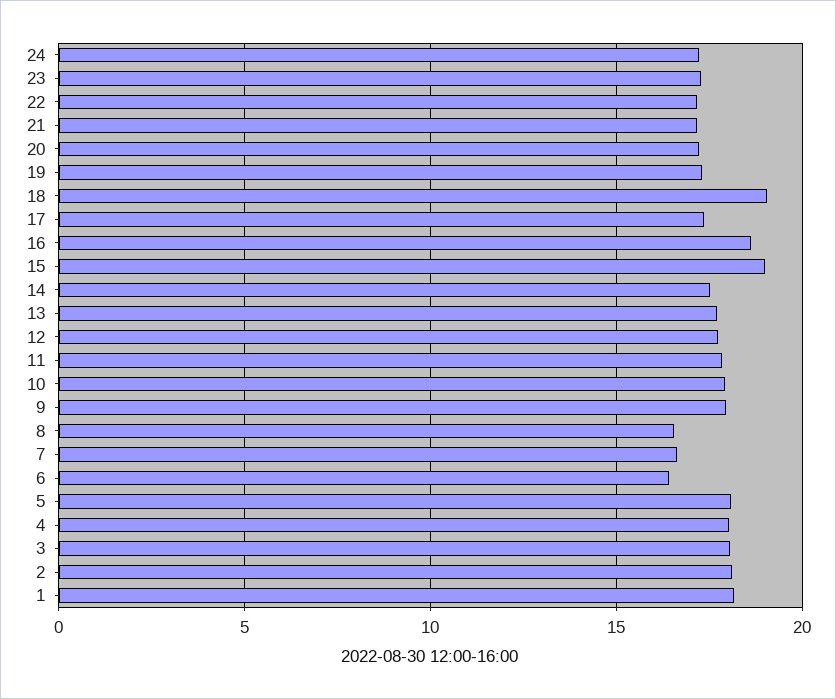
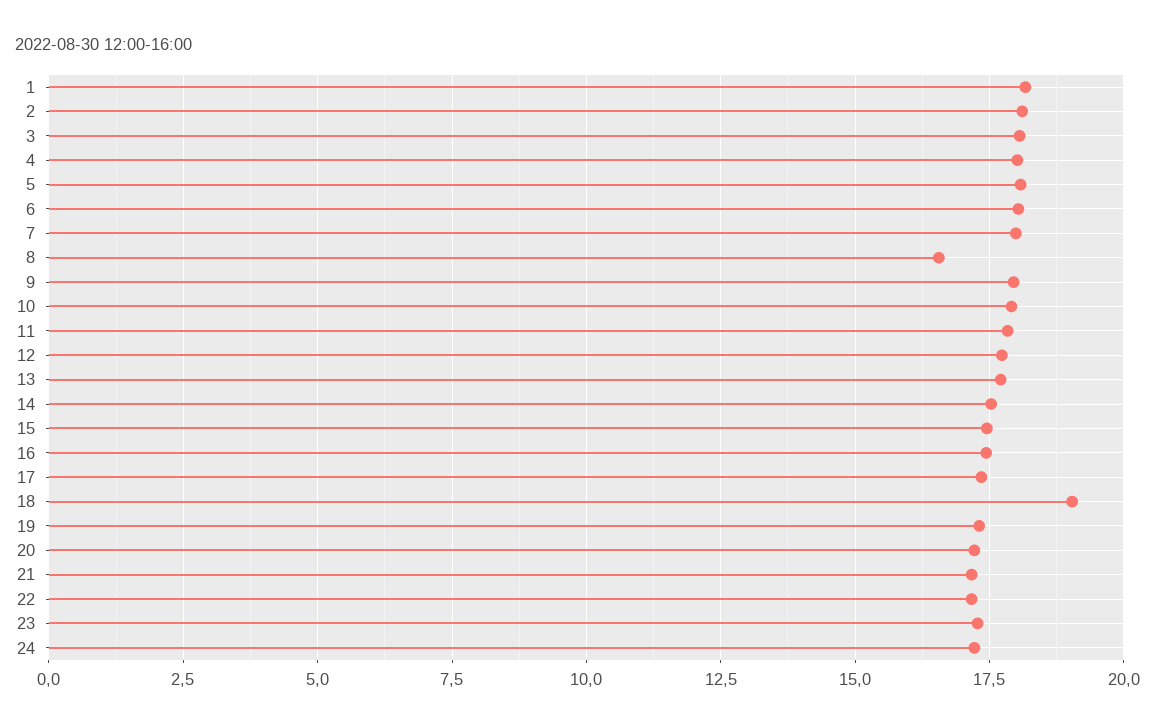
  {
    "24": 17.25,
    "23": 17.25,
    "22": 17.25,
    "21": 17.25,
    "20": 17.25,
    "19": 17.25,
    "18": 19,
    "17": 17.25,
-   "16": 18.5,
+   "16": 17.5,
-   "15": 19,
+   "15": 17.5,
    "14": 17.5,
    "13": 17.75,
    "12": 17.75,
    "11": 17.75,
    "10": 18,
    "9": 18,
    "8": 16.5,
-   "7": 16.5,
+   "7": 18,
-   "6": 16.5,
+   "6": 18,
    "5": 18,
    "4": 18,
    "3": 18,
    "2": 18,
    "1": 18.25
  }

